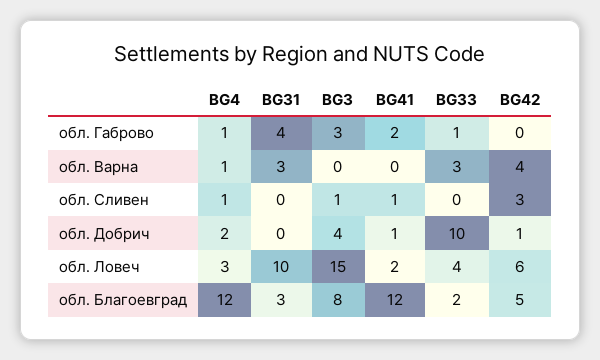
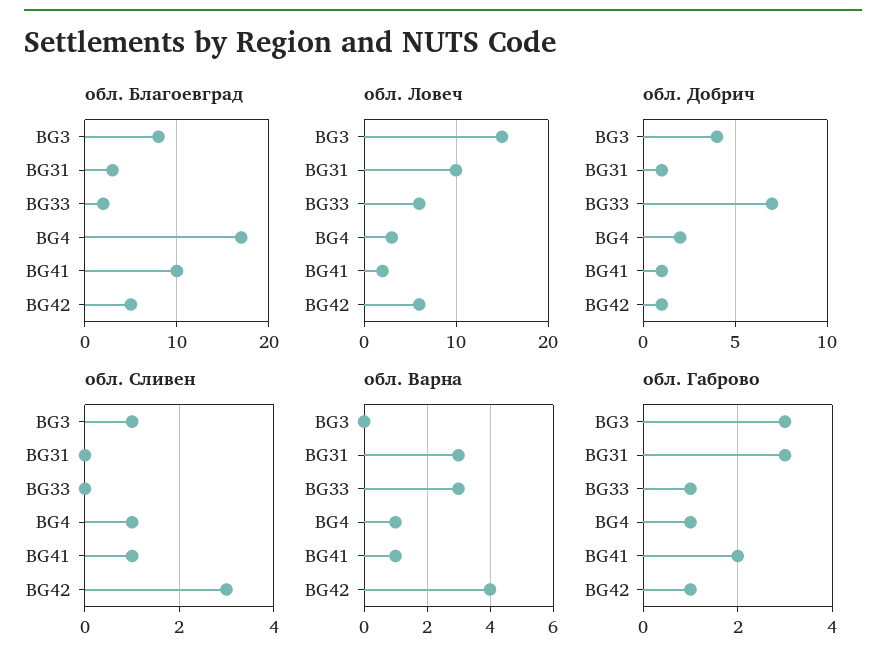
  {
    "обл. Габрово": {
      "BG4": 1,
-     "BG31": 4,
+     "BG31": 3,
      "BG3": 3,
      "BG41": 2,
      "BG33": 1,
-     "BG42": 0
+     "BG42": 1
    },
    "обл. Варна": {
      "BG4": 1,
      "BG31": 3,
      "BG3": 0,
-     "BG41": 0,
+     "BG41": 1,
      "BG33": 3,
      "BG42": 4
    },
    "обл. Сливен": {
      "BG4": 1,
      "BG31": 0,
      "BG3": 1,
      "BG41": 1,
      "BG33": 0,
      "BG42": 3
    },
    "обл. Добрич": {
      "BG4": 2,
-     "BG31": 0,
+     "BG31": 1,
      "BG3": 4,
      "BG41": 1,
-     "BG33": 10,
+     "BG33": 7,
      "BG42": 1
    },
    "обл. Ловеч": {
      "BG4": 3,
      "BG31": 10,
      "BG3": 15,
      "BG41": 2,
-     "BG33": 4,
+     "BG33": 6,
      "BG42": 6
    },
    "обл. Благоевград": {
-     "BG4": 12,
+     "BG4": 17,
      "BG31": 3,
      "BG3": 8,
-     "BG41": 12,
+     "BG41": 10,
      "BG33": 2,
      "BG42": 5
    }
  }

